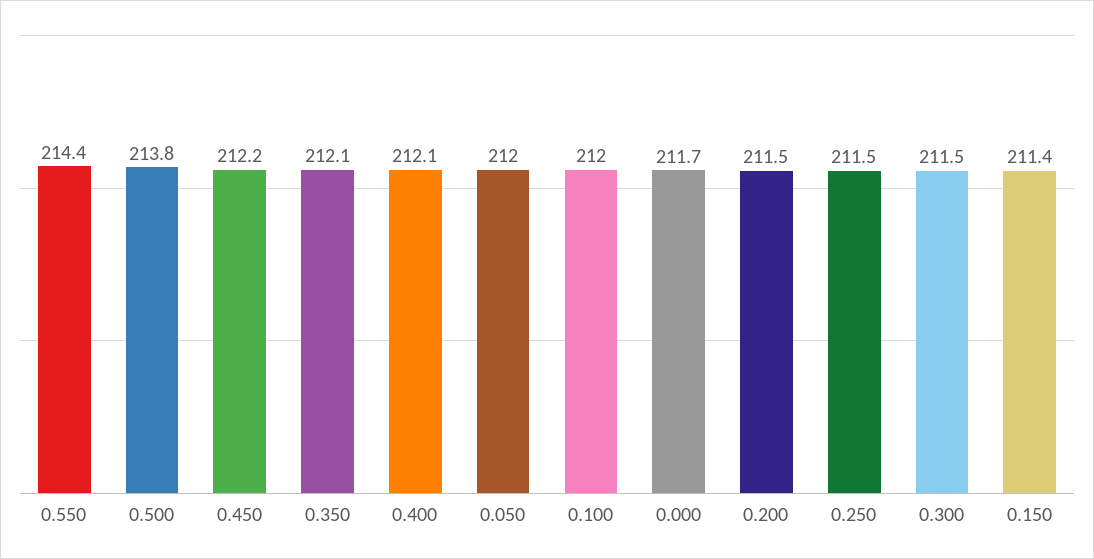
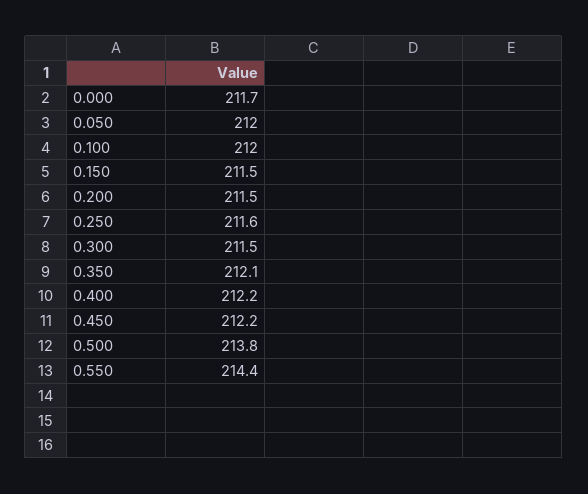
  {
    "0.550": 214.4,
    "0.500": 213.8,
    "0.450": 212.2,
    "0.350": 212.1,
-   "0.400": 212.1,
+   "0.400": 212.2,
    "0.050": 212,
    "0.100": 212,
    "0.000": 211.7,
    "0.200": 211.5,
-   "0.250": 211.5,
+   "0.250": 211.6,
    "0.300": 211.5,
-   "0.150": 211.4
+   "0.150": 211.5
  }

